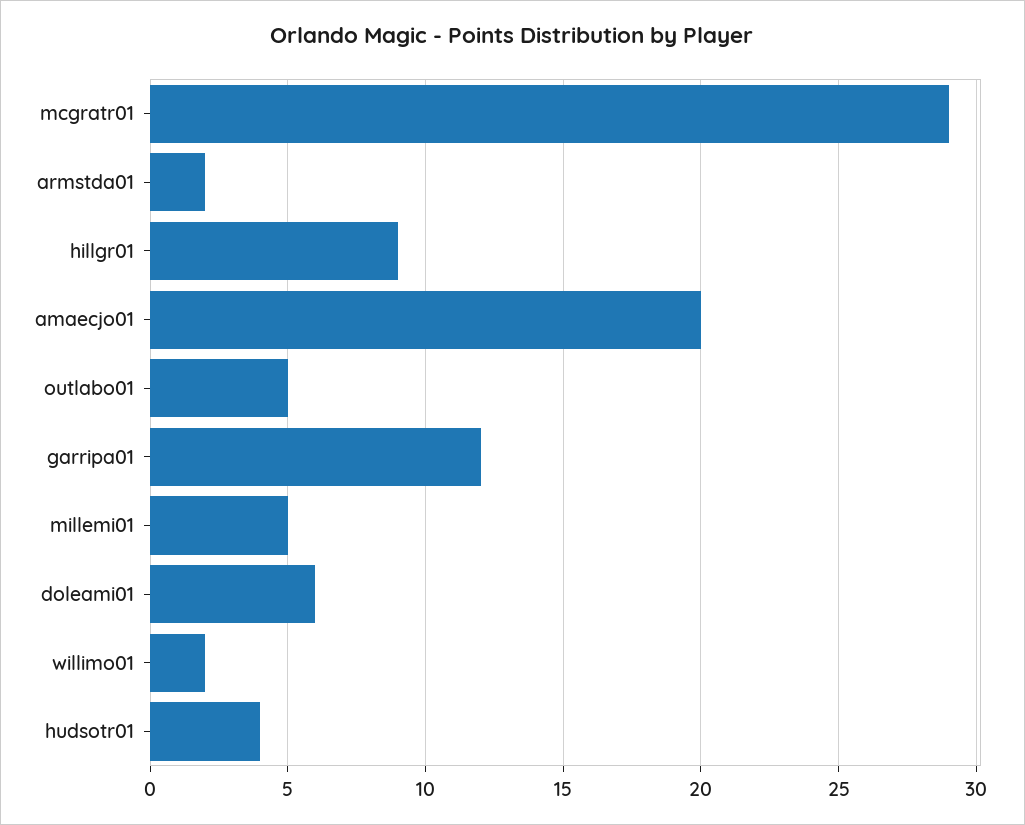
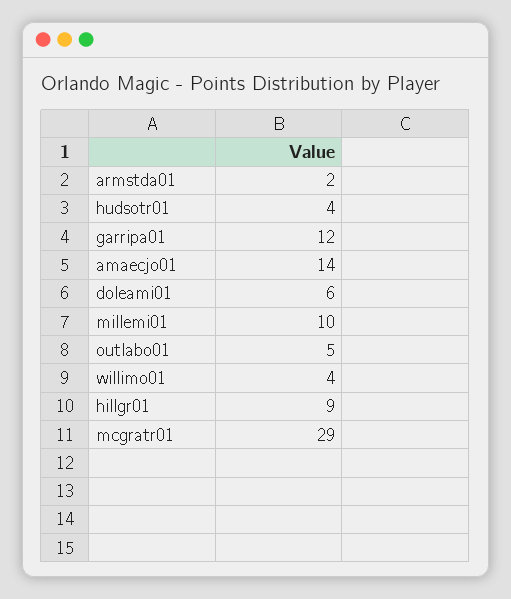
  {
    "mcgratr01": 29,
    "armstda01": 2,
    "hillgr01": 9,
-   "amaecjo01": 20,
+   "amaecjo01": 14,
    "outlabo01": 5,
    "garripa01": 12,
-   "millemi01": 5,
+   "millemi01": 10,
    "doleami01": 6,
-   "willimo01": 2,
+   "willimo01": 4,
    "hudsotr01": 4
  }

